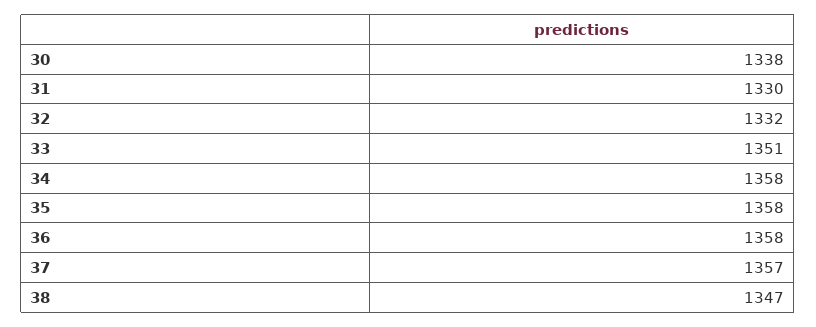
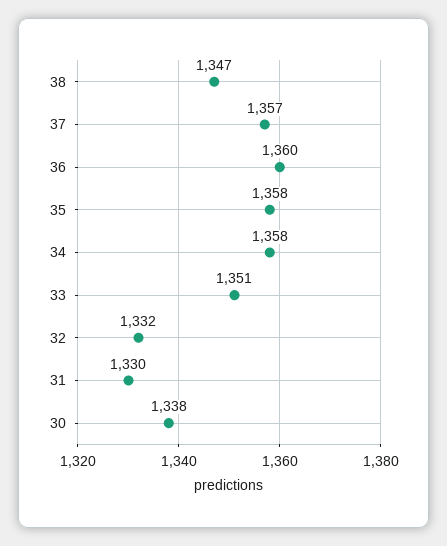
  {
    "30": 1338,
    "31": 1330,
    "32": 1332,
    "33": 1351,
    "34": 1358,
    "35": 1358,
-   "36": 1358,
+   "36": 1360,
    "37": 1357,
    "38": 1347
  }

